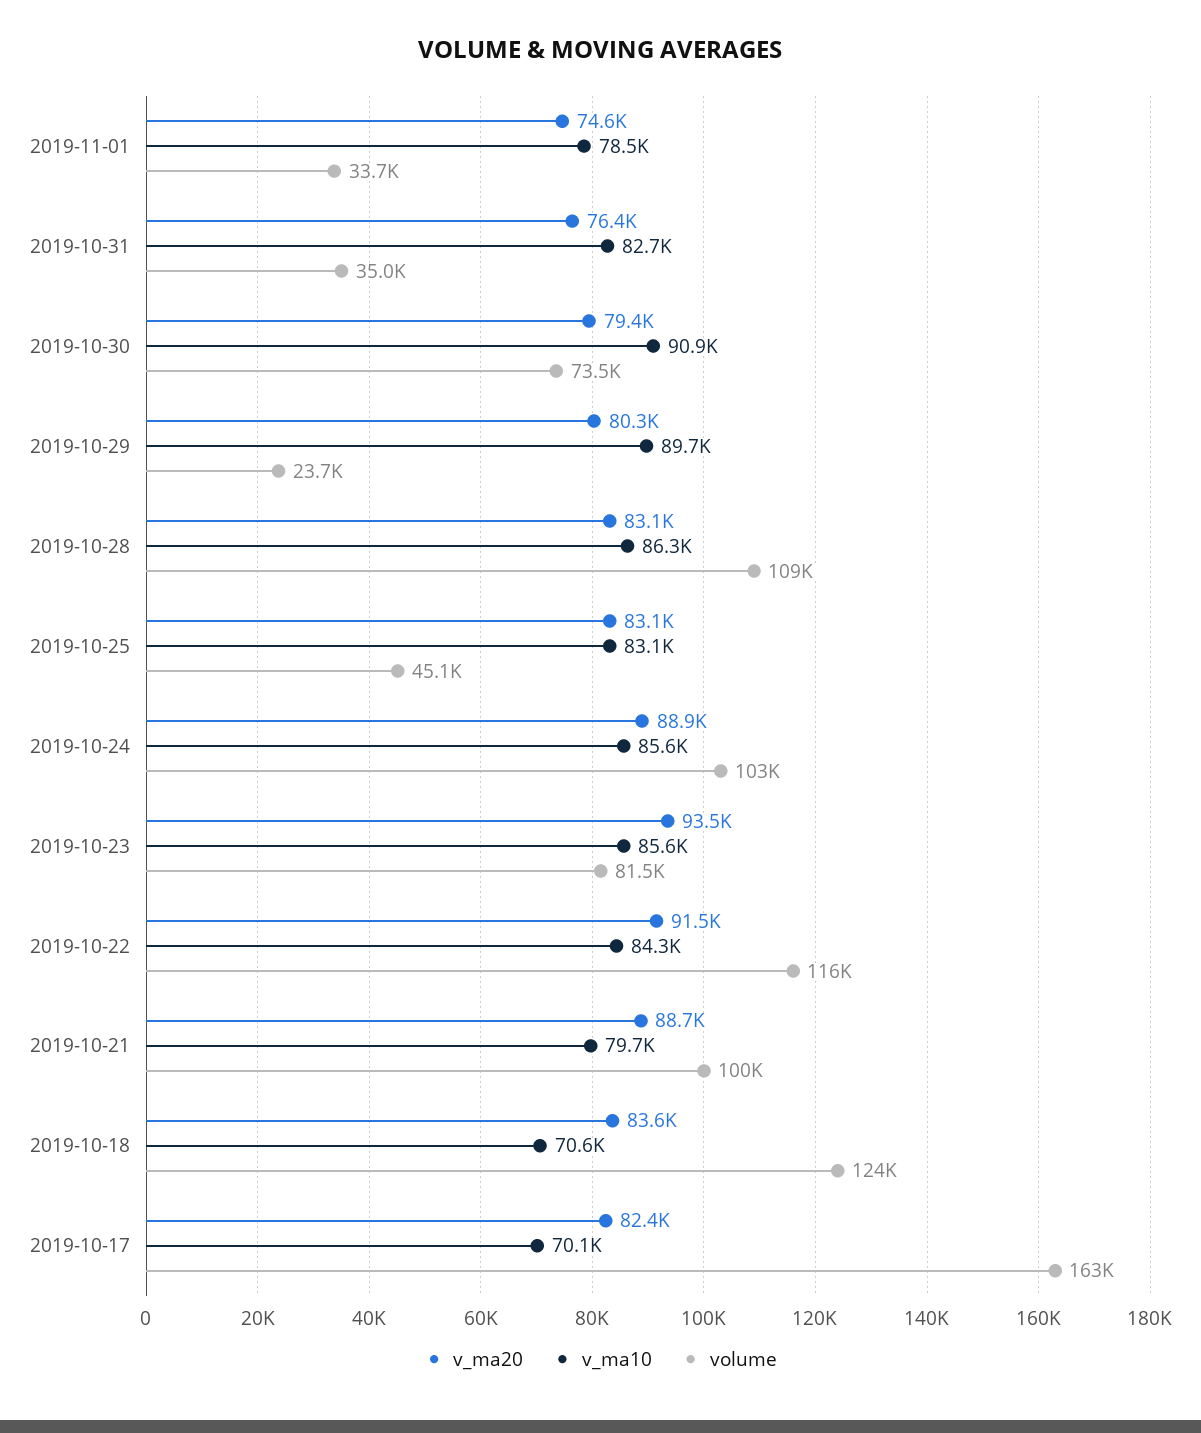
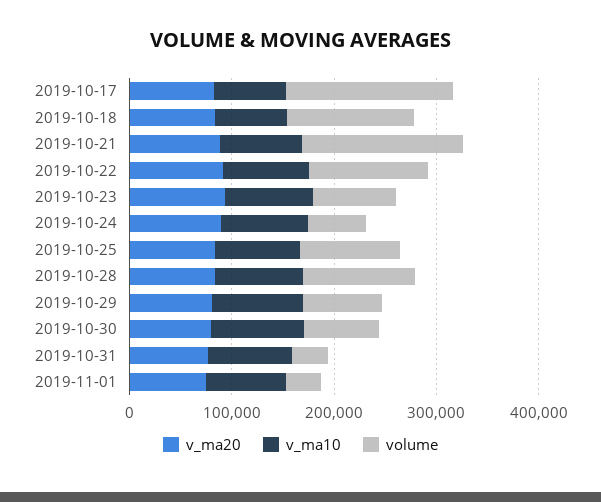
  {
    "v_ma20": {
      "2019-11-01": 74600,
      "2019-10-31": 76400,
      "2019-10-30": 79400,
      "2019-10-29": 80300,
      "2019-10-28": 83100,
      "2019-10-25": 83100,
      "2019-10-24": 88900,
      "2019-10-23": 93500,
      "2019-10-22": 91500,
      "2019-10-21": 88700,
      "2019-10-18": 83600,
      "2019-10-17": 82400
    },
    "v_ma10": {
      "2019-11-01": 78500,
      "2019-10-31": 82700,
      "2019-10-30": 90900,
      "2019-10-29": 89700,
      "2019-10-28": 86300,
      "2019-10-25": 83100,
      "2019-10-24": 85600,
      "2019-10-23": 85600,
      "2019-10-22": 84300,
      "2019-10-21": 79700,
      "2019-10-18": 70600,
      "2019-10-17": 70100
    },
    "volume": {
      "2019-11-01": 33700,
      "2019-10-31": 35000,
      "2019-10-30": 73500,
-     "2019-10-29": 23700,
+     "2019-10-29": 80000,
      "2019-10-28": 109000,
-     "2019-10-25": 45100,
+     "2019-10-25": 100000,
-     "2019-10-24": 103000,
+     "2019-10-24": 60000,
      "2019-10-23": 81500,
      "2019-10-22": 116000,
-     "2019-10-21": 100000,
+     "2019-10-21": 160000,
      "2019-10-18": 124000,
      "2019-10-17": 163000
    }
  }

